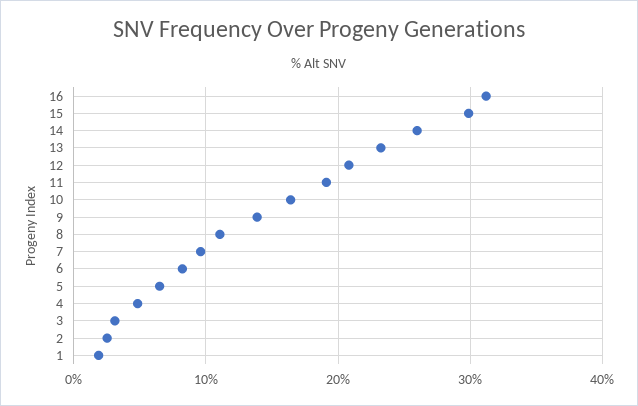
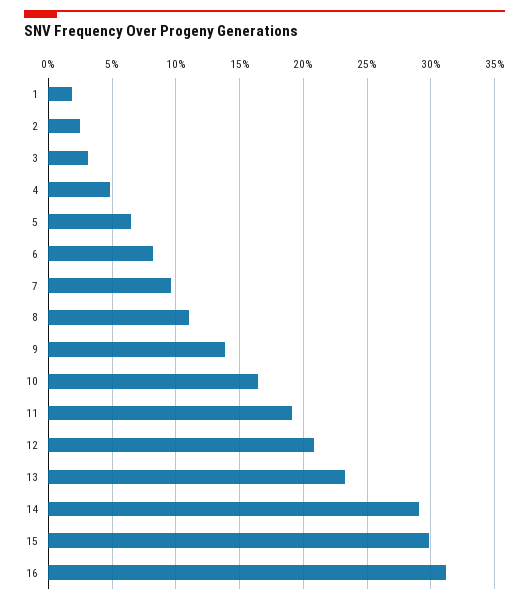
  {
    "16": 31,
    "15": 30,
-   "14": 26,
+   "14": 29,
    "13": 23,
    "12": 21,
    "11": 19,
    "10": 16.5,
    "9": 14,
    "8": 11,
    "7": 9.5,
    "6": 8,
    "5": 6.5,
    "4": 5,
    "3": 3,
    "2": 2.5,
    "1": 2
  }

